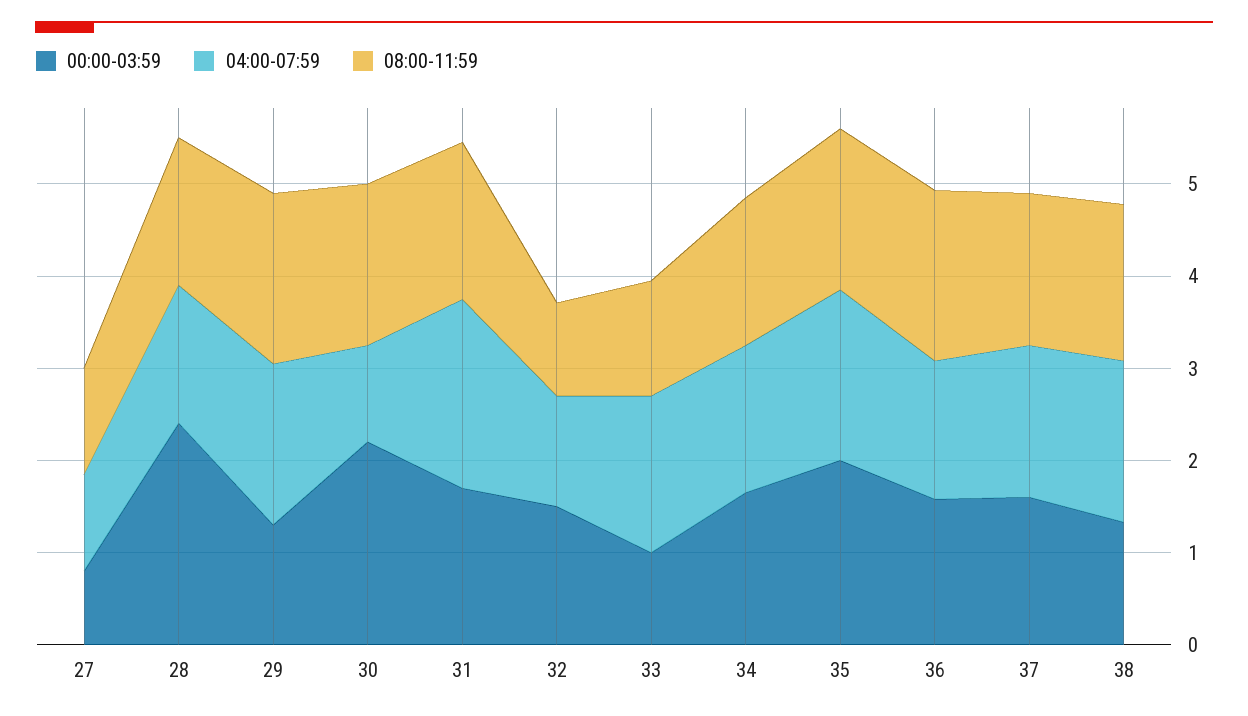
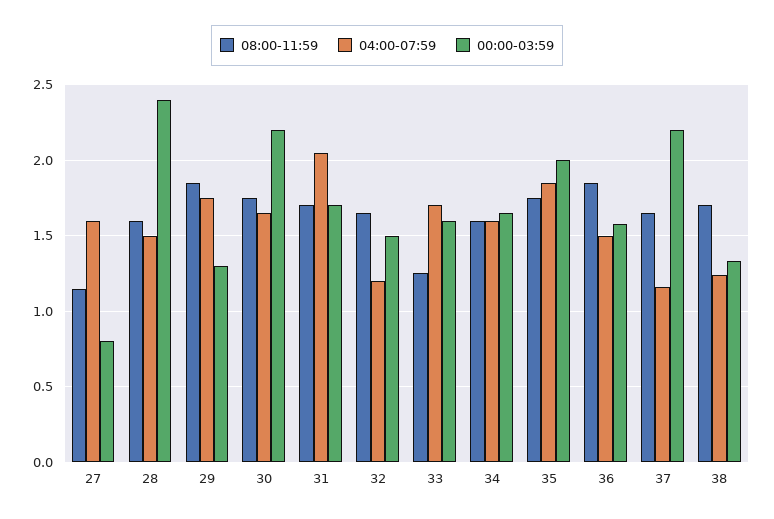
  {
    "00:00-03:59": {
      "27": 0.8,
      "28": 2.4,
      "29": 1.3,
      "30": 2.2,
      "31": 1.7,
      "32": 1.5,
-     "33": 1,
+     "33": 1.6,
      "34": 1.65,
      "35": 2,
      "36": 1.6,
-     "37": 1.6,
+     "37": 2.2,
      "38": 1.35
    },
    "04:00-07:59": {
-     "27": 1,
+     "27": 1.6,
      "28": 1.5,
      "29": 1.75,
-     "30": 1,
+     "30": 1.65,
      "31": 2.05,
      "32": 1.2,
      "33": 1.7,
      "34": 1.6,
      "35": 1.85,
      "36": 1.5,
-     "37": 1.6,
+     "37": 1.15,
-     "38": 1.8
+     "38": 1.25
    },
    "08:00-11:59": {
      "27": 1.15,
      "28": 1.6,
      "29": 1.85,
      "30": 1.75,
      "31": 1.7,
-     "32": 1,
+     "32": 1.65,
      "33": 1.25,
      "34": 1.6,
      "35": 1.75,
      "36": 1.85,
      "37": 1.65,
      "38": 1.7
    }
  }

